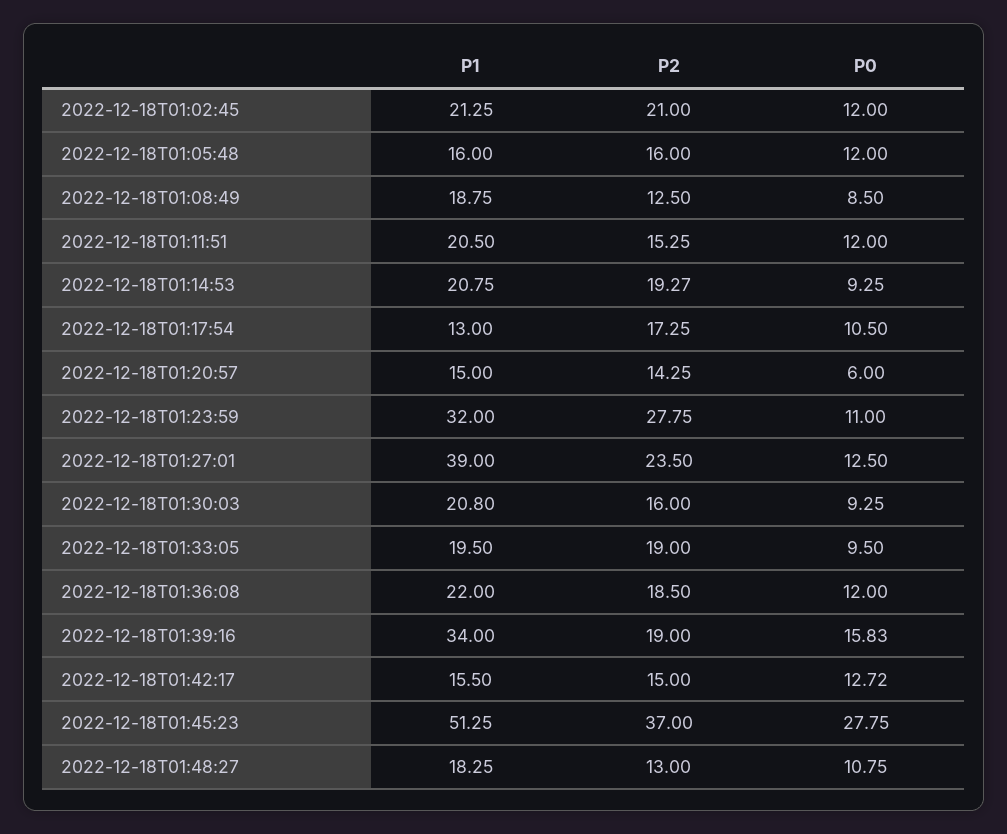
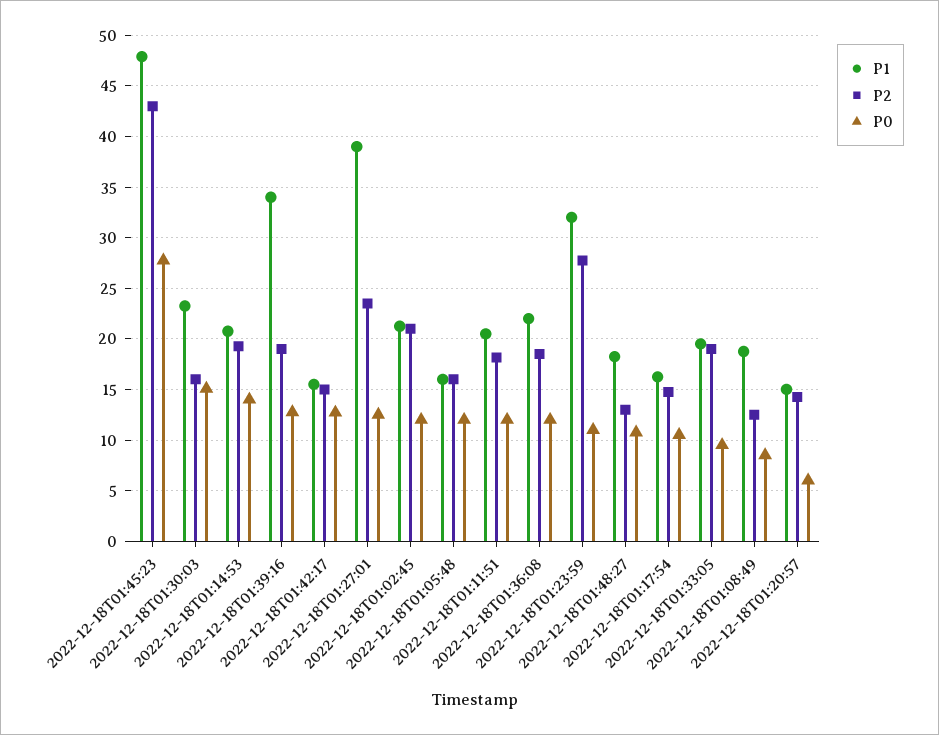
  {
    "P1": {
      "2022-12-18T01:02:45": 21.25,
      "2022-12-18T01:05:48": 16,
      "2022-12-18T01:08:49": 18.75,
      "2022-12-18T01:11:51": 20.5,
      "2022-12-18T01:14:53": 20.75,
-     "2022-12-18T01:17:54": 13,
+     "2022-12-18T01:17:54": 16,
      "2022-12-18T01:20:57": 15,
      "2022-12-18T01:23:59": 32,
      "2022-12-18T01:27:01": 39,
-     "2022-12-18T01:30:03": 20.8,
+     "2022-12-18T01:30:03": 23,
      "2022-12-18T01:33:05": 19.5,
      "2022-12-18T01:36:08": 22,
      "2022-12-18T01:39:16": 34,
      "2022-12-18T01:42:17": 15.5,
-     "2022-12-18T01:45:23": 51.25,
+     "2022-12-18T01:45:23": 48,
      "2022-12-18T01:48:27": 18.25
    },
    "P2": {
      "2022-12-18T01:02:45": 21,
      "2022-12-18T01:05:48": 16,
      "2022-12-18T01:08:49": 12.5,
-     "2022-12-18T01:11:51": 15.25,
+     "2022-12-18T01:11:51": 18,
      "2022-12-18T01:14:53": 19.27,
-     "2022-12-18T01:17:54": 17.25,
+     "2022-12-18T01:17:54": 15,
      "2022-12-18T01:20:57": 14.25,
      "2022-12-18T01:23:59": 27.75,
      "2022-12-18T01:27:01": 23.5,
      "2022-12-18T01:30:03": 16,
      "2022-12-18T01:33:05": 19,
      "2022-12-18T01:36:08": 18.5,
      "2022-12-18T01:39:16": 19,
      "2022-12-18T01:42:17": 15,
-     "2022-12-18T01:45:23": 37,
+     "2022-12-18T01:45:23": 43,
      "2022-12-18T01:48:27": 13
    },
    "P0": {
      "2022-12-18T01:02:45": 12,
      "2022-12-18T01:05:48": 12,
      "2022-12-18T01:08:49": 8.5,
      "2022-12-18T01:11:51": 12,
-     "2022-12-18T01:14:53": 9.25,
+     "2022-12-18T01:14:53": 14,
      "2022-12-18T01:17:54": 10.5,
      "2022-12-18T01:20:57": 6,
      "2022-12-18T01:23:59": 11,
      "2022-12-18T01:27:01": 12.5,
-     "2022-12-18T01:30:03": 9.25,
+     "2022-12-18T01:30:03": 15,
      "2022-12-18T01:33:05": 9.5,
      "2022-12-18T01:36:08": 12,
-     "2022-12-18T01:39:16": 15.83,
+     "2022-12-18T01:39:16": 13,
      "2022-12-18T01:42:17": 12.72,
      "2022-12-18T01:45:23": 27.75,
      "2022-12-18T01:48:27": 10.75
    }
  }

